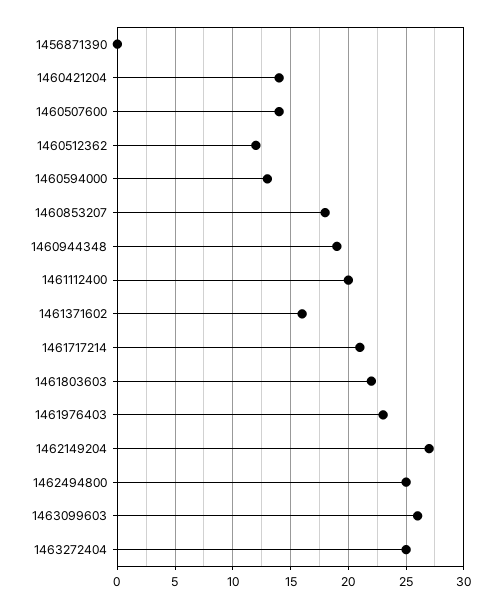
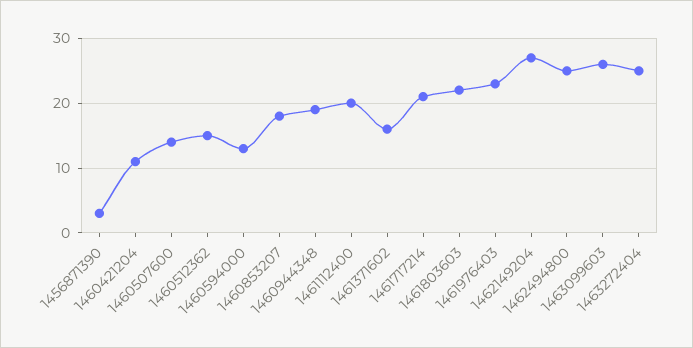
  {
-   "1456871390": 0,
+   "1456871390": 3,
-   "1460421204": 14,
+   "1460421204": 11,
    "1460507600": 14,
-   "1460512362": 12,
+   "1460512362": 15,
    "1460594000": 13,
    "1460853207": 18,
    "1460944348": 19,
    "1461112400": 20,
    "1461371602": 16,
    "1461717214": 21,
    "1461803603": 22,
    "1461976403": 23,
    "1462149204": 27,
    "1462494800": 25,
    "1463099603": 26,
    "1463272404": 25
  }

